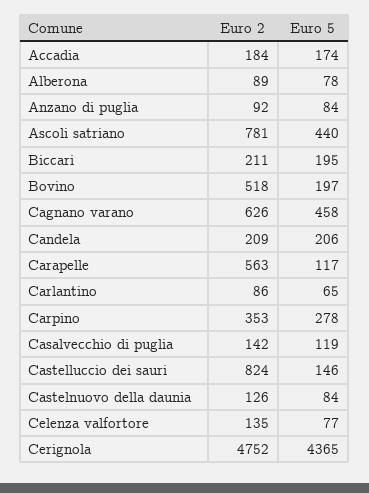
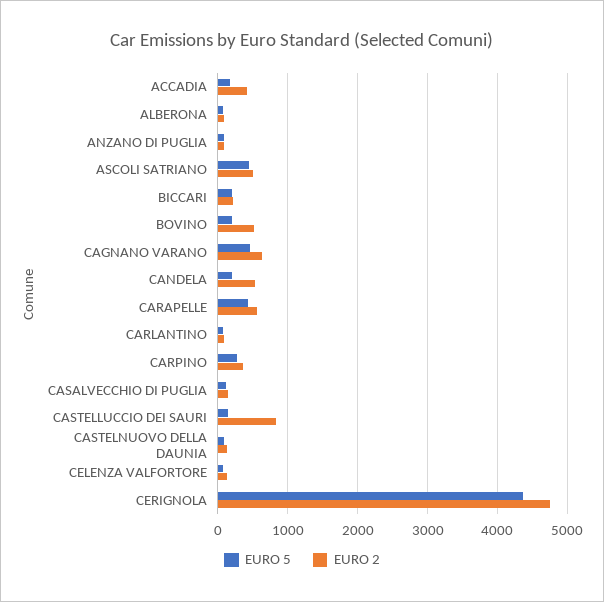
  {
    "Euro 2": {
-     "Accadia": 184,
+     "Accadia": 400,
      "Alberona": 89,
      "Anzano di puglia": 92,
-     "Ascoli satriano": 781,
+     "Ascoli satriano": 500,
      "Biccari": 211,
      "Bovino": 518,
      "Cagnano varano": 626,
-     "Candela": 209,
+     "Candela": 500,
      "Carapelle": 563,
      "Carlantino": 86,
      "Carpino": 353,
      "Casalvecchio di puglia": 142,
      "Castelluccio dei sauri": 824,
      "Castelnuovo della daunia": 126,
      "Celenza valfortore": 135,
      "Cerignola": 4752
    },
    "Euro 5": {
      "Accadia": 174,
      "Alberona": 78,
      "Anzano di puglia": 84,
      "Ascoli satriano": 440,
      "Biccari": 195,
      "Bovino": 197,
      "Cagnano varano": 458,
      "Candela": 206,
-     "Carapelle": 117,
+     "Carapelle": 400,
      "Carlantino": 65,
      "Carpino": 278,
      "Casalvecchio di puglia": 119,
      "Castelluccio dei sauri": 146,
      "Castelnuovo della daunia": 84,
      "Celenza valfortore": 77,
      "Cerignola": 4365
    }
  }

